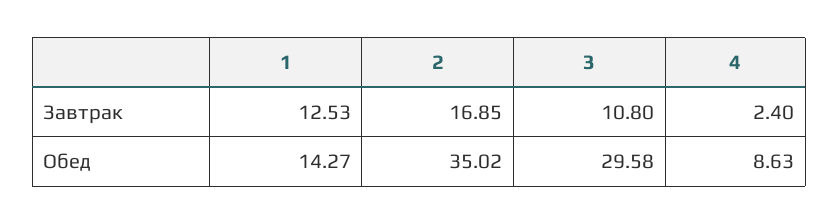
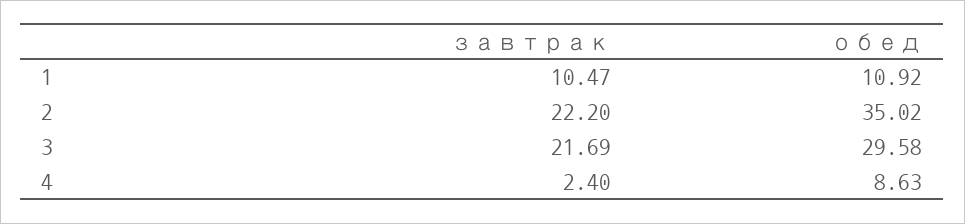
  {
    "1": {
-     "Завтрак": 12.53,
+     "Завтрак": 10.47,
-     "Обед": 14.27
+     "Обед": 10.92
    },
    "2": {
-     "Завтрак": 16.85,
+     "Завтрак": 22.2,
      "Обед": 35.02
    },
    "3": {
-     "Завтрак": 10.8,
+     "Завтрак": 21.69,
      "Обед": 29.58
    },
    "4": {
      "Завтрак": 2.4,
      "Обед": 8.63
    }
  }

